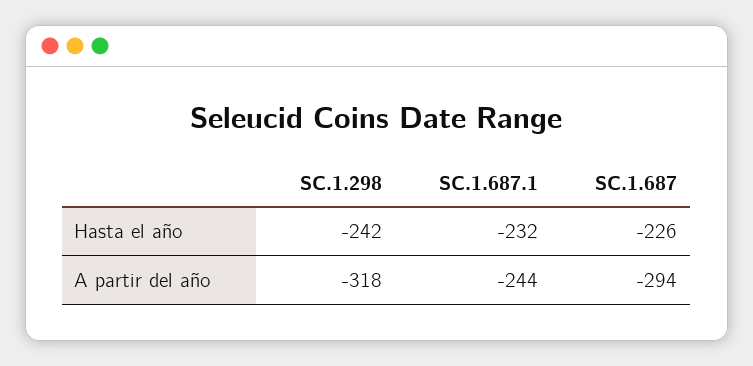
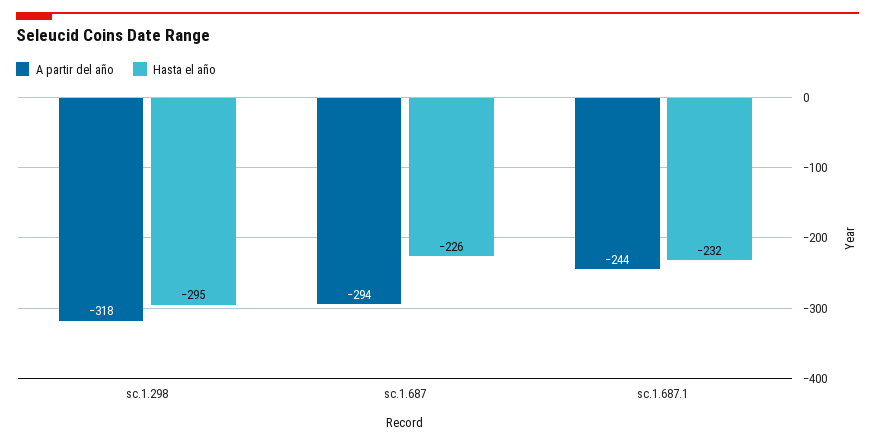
  {
    "Hasta el año": {
-     "SC.1.298": -242,
+     "SC.1.298": -295,
      "SC.1.687.1": -232,
      "SC.1.687": -226
    },
    "A partir del año": {
      "SC.1.298": -318,
      "SC.1.687.1": -244,
      "SC.1.687": -294
    }
  }

